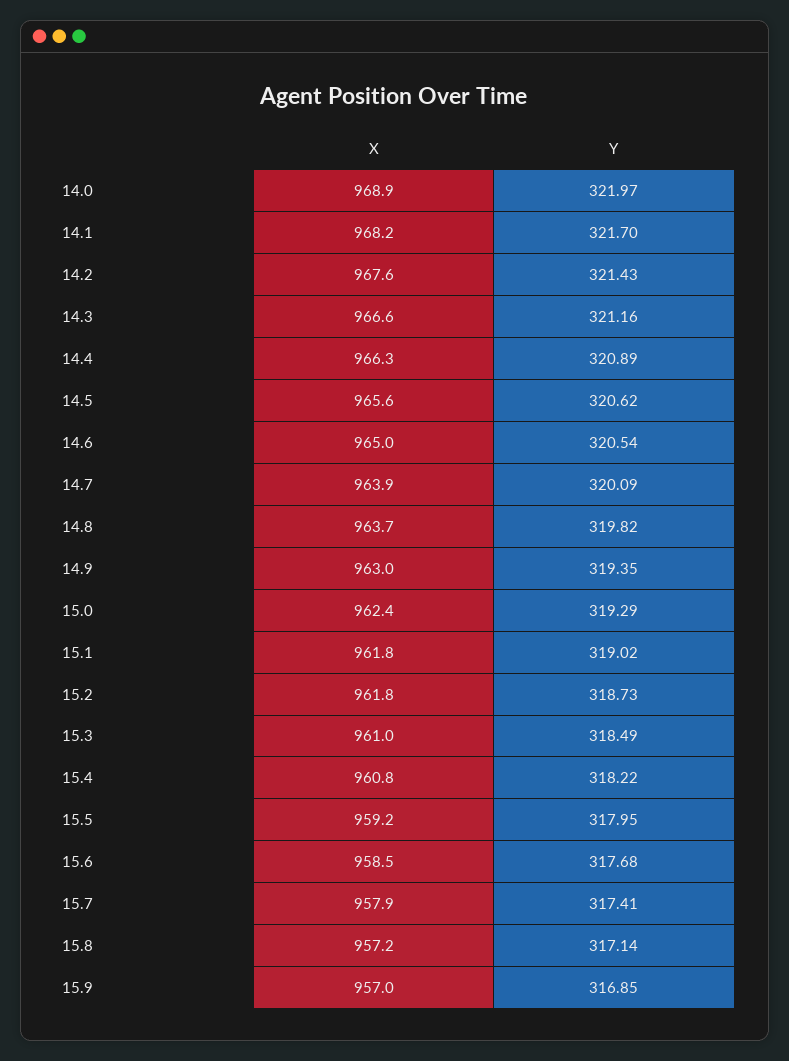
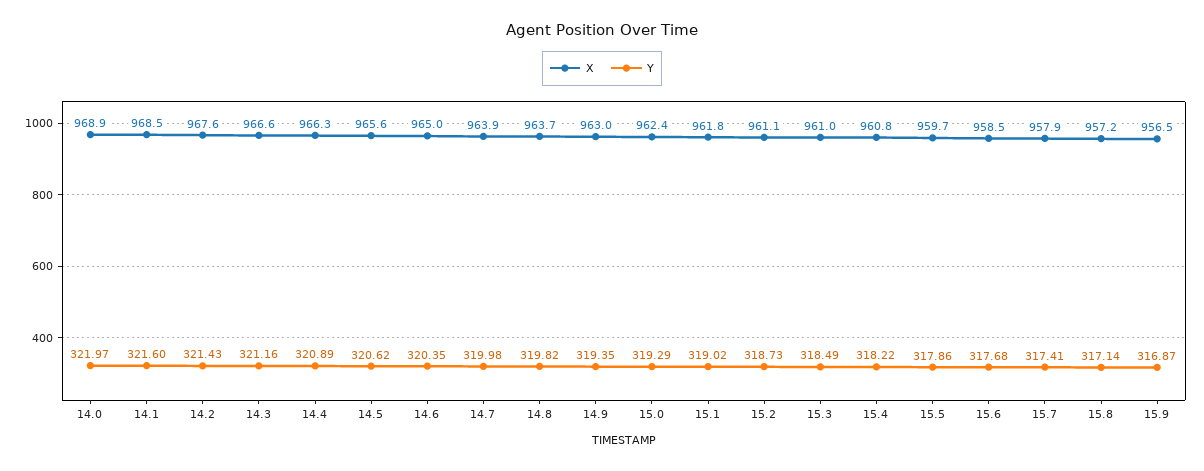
  {
    "X": {
      "14.0": 968.9,
-     "14.1": 968.2,
+     "14.1": 968.5,
      "14.2": 967.6,
      "14.3": 966.6,
      "14.4": 966.3,
      "14.5": 965.6,
      "14.6": 965,
      "14.7": 963.9,
      "14.8": 963.7,
      "14.9": 963,
      "15.0": 962.4,
      "15.1": 961.8,
-     "15.2": 961.8,
+     "15.2": 961.1,
      "15.3": 961,
      "15.4": 960.8,
-     "15.5": 959.2,
+     "15.5": 959.7,
      "15.6": 958.5,
      "15.7": 957.9,
      "15.8": 957.2,
-     "15.9": 957
+     "15.9": 956.5
    },
    "Y": {
      "14.0": 321.97,
-     "14.1": 321.7,
+     "14.1": 321.6,
      "14.2": 321.43,
      "14.3": 321.16,
      "14.4": 320.89,
      "14.5": 320.62,
-     "14.6": 320.54,
+     "14.6": 320.35,
-     "14.7": 320.09,
+     "14.7": 319.98,
      "14.8": 319.82,
      "14.9": 319.35,
      "15.0": 319.29,
      "15.1": 319.02,
      "15.2": 318.73,
      "15.3": 318.49,
      "15.4": 318.22,
-     "15.5": 317.95,
+     "15.5": 317.86,
      "15.6": 317.68,
      "15.7": 317.41,
      "15.8": 317.14,
-     "15.9": 316.85
+     "15.9": 316.87
    }
  }

